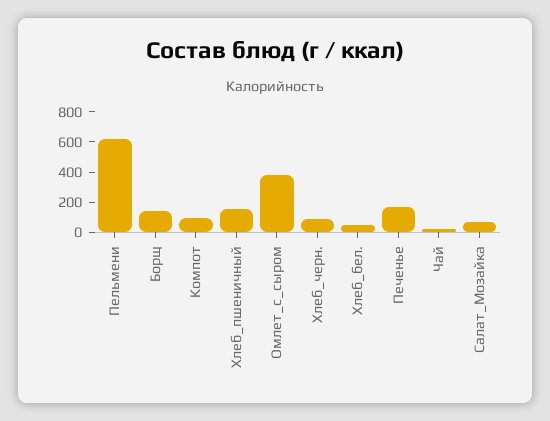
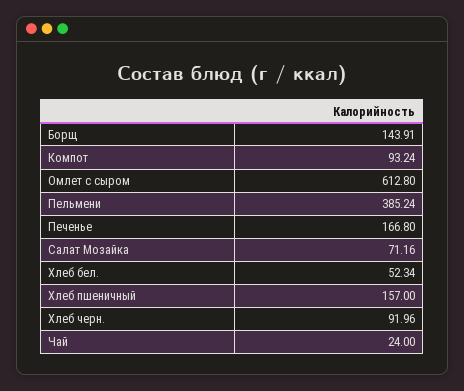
  {
-   "Пельмени": 600,
+   "Пельмени": 385.24,
    "Борщ": 143.91,
    "Компот": 93.24,
    "Хлеб_пшеничный": 157,
-   "Омлет_с_сыром": 400,
+   "Омлет_с_сыром": 612.8,
    "Хлеб_черн.": 91.96,
    "Хлеб_бел.": 52.34,
    "Печенье": 166.8,
    "Чай": 24,
    "Салат_Мозайка": 71.16
  }

